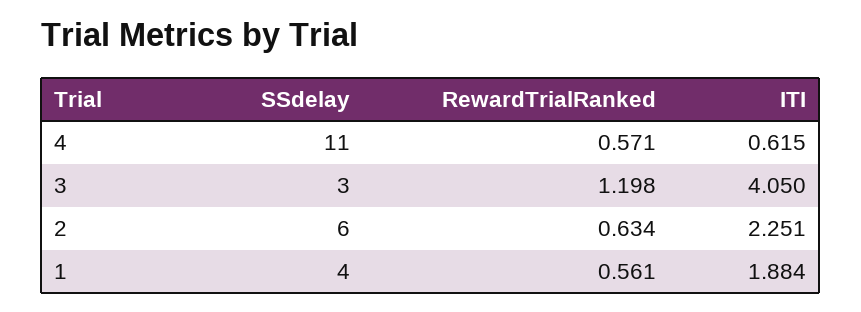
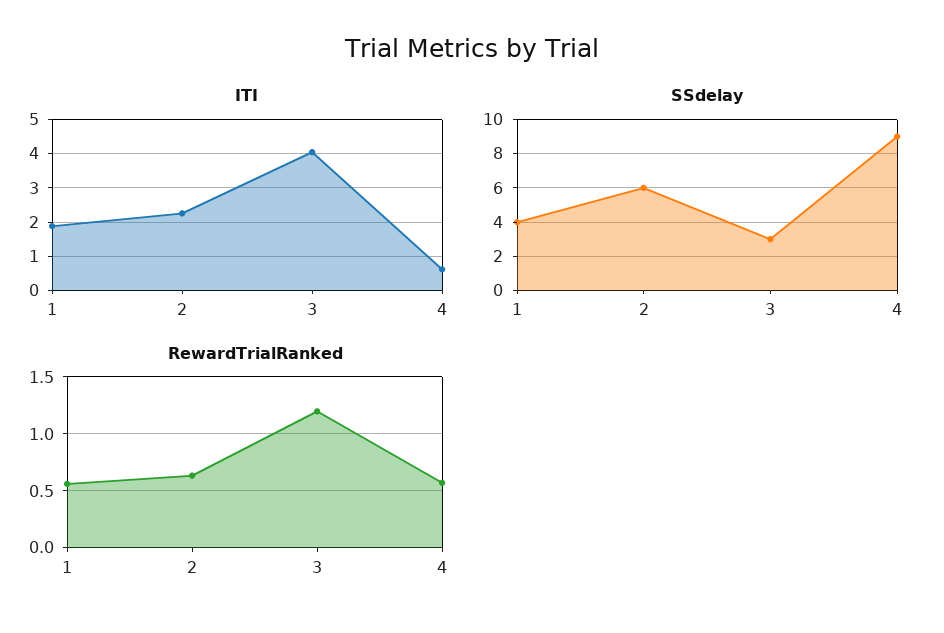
  {
    "SSdelay": {
-     "4": 11,
+     "4": 9,
      "3": 3,
      "2": 6,
      "1": 4
    },
    "RewardTrialRanked": {
      "4": 0.571,
      "3": 1.198,
      "2": 0.634,
      "1": 0.561
    },
    "ITI": {
      "4": 0.615,
      "3": 4.05,
      "2": 2.251,
      "1": 1.884
    }
  }

